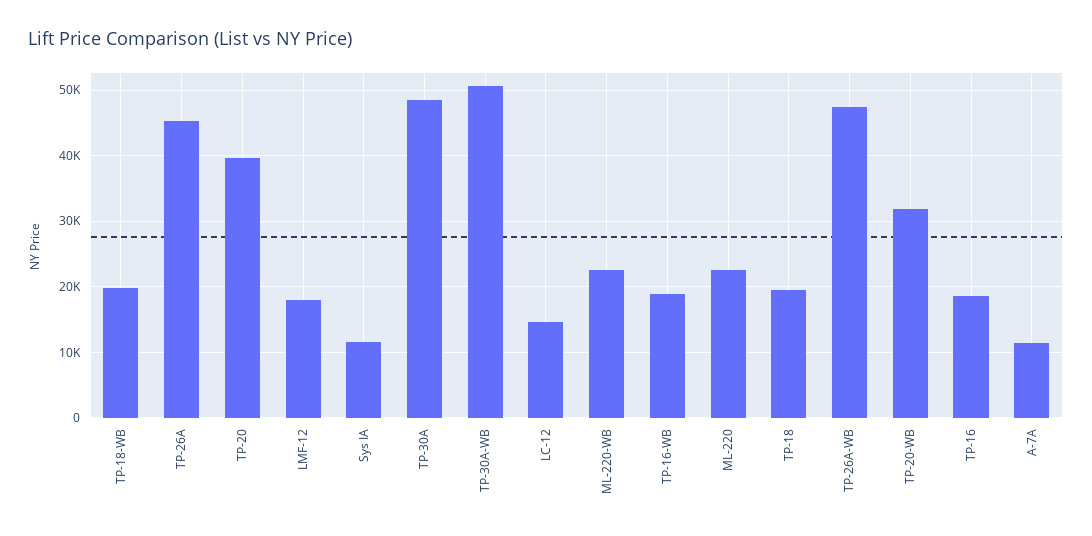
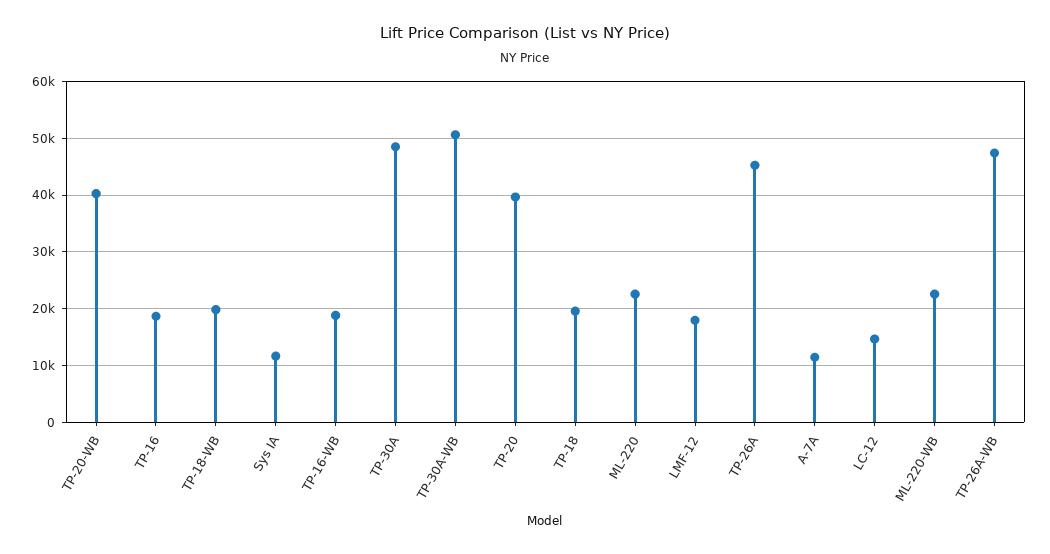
  {
    "TP-18-WB": 20000,
    "TP-26A": 45000,
    "TP-20": 40000,
    "LMF-12": 18000,
    "Sys IA": 12000,
    "TP-30A": 48000,
    "TP-30A-WB": 51000,
    "LC-12": 15000,
    "ML-220-WB": 23000,
    "TP-16-WB": 19000,
    "ML-220": 23000,
    "TP-18": 20000,
    "TP-26A-WB": 47000,
-   "TP-20-WB": 32000,
+   "TP-20-WB": 40000,
    "TP-16": 19000,
    "A-7A": 11000
  }

